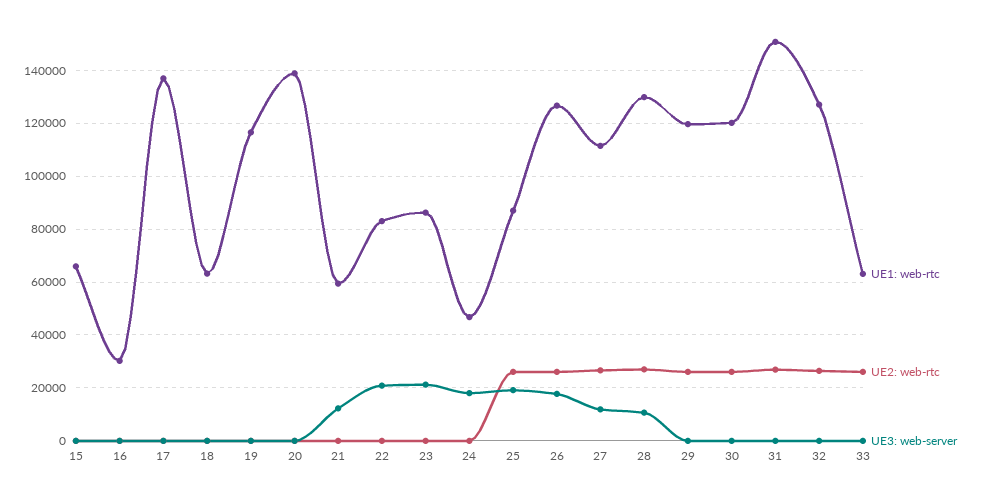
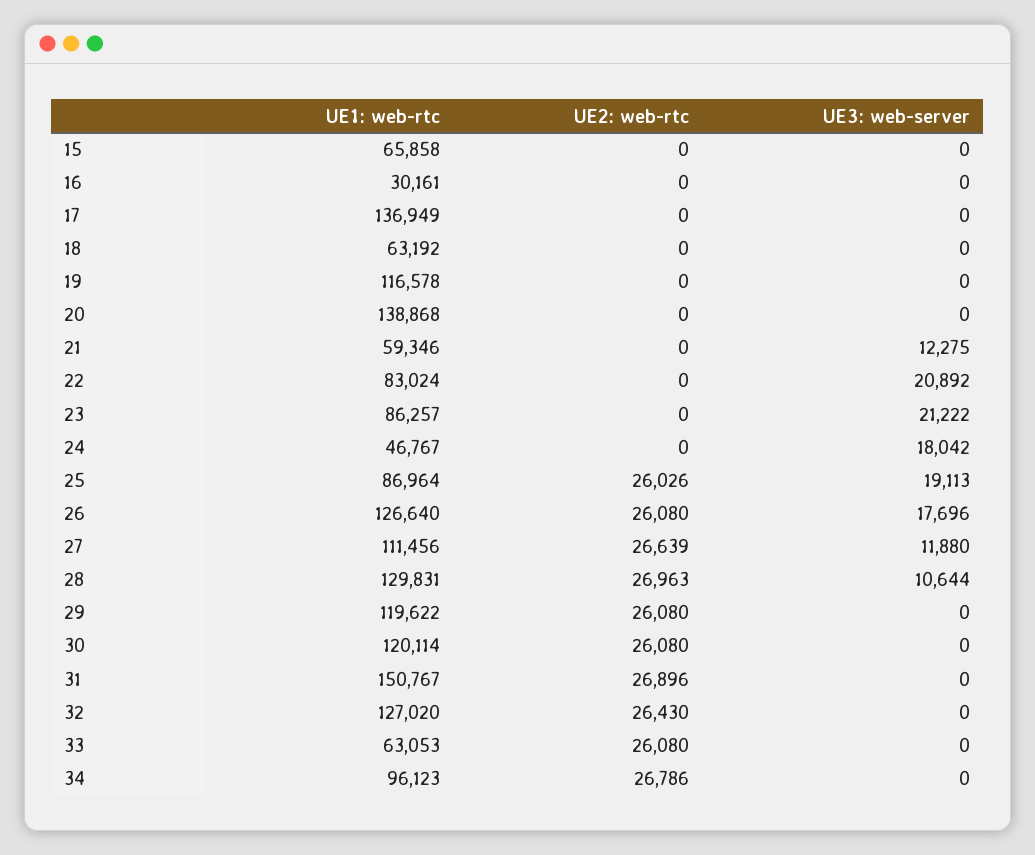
  {
    "UE1: web-rtc": {
      "15": 65858,
      "16": 30161,
      "17": 136949,
      "18": 63192,
      "19": 116578,
      "20": 138868,
      "21": 59346,
      "22": 83024,
      "23": 86257,
      "24": 46767,
      "25": 86964,
      "26": 126640,
      "27": 111456,
      "28": 129831,
      "29": 119622,
      "30": 120114,
      "31": 150767,
      "32": 127020,
-     "33": 63053
+     "33": 63053,
+     "34": 96123
    },
    "UE2: web-rtc": {
      "15": 0,
      "16": 0,
      "17": 0,
      "18": 0,
      "19": 0,
      "20": 0,
      "21": 0,
      "22": 0,
      "23": 0,
      "24": 0,
      "25": 26026,
      "26": 26080,
      "27": 26639,
      "28": 26963,
      "29": 26080,
      "30": 26080,
      "31": 26896,
      "32": 26430,
-     "33": 26080
+     "33": 26080,
+     "34": 26786
    },
    "UE3: web-server": {
      "15": 0,
      "16": 0,
      "17": 0,
      "18": 0,
      "19": 0,
      "20": 0,
      "21": 12275,
      "22": 20892,
      "23": 21222,
      "24": 18042,
      "25": 19113,
      "26": 17696,
      "27": 11880,
      "28": 10644,
      "29": 0,
      "30": 0,
      "31": 0,
      "32": 0,
-     "33": 0
+     "33": 0,
+     "34": 0
    }
  }

